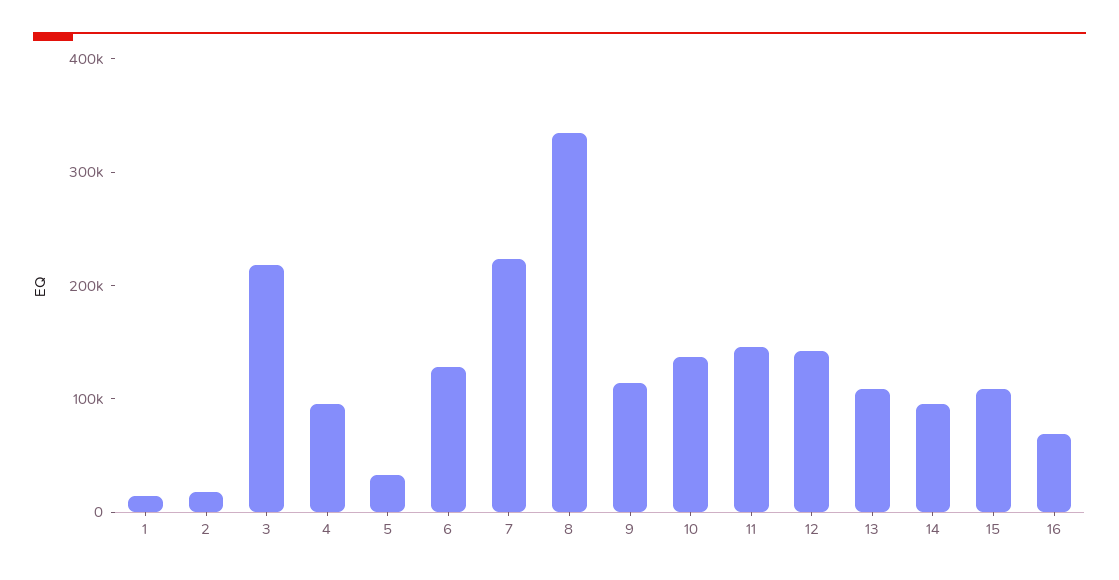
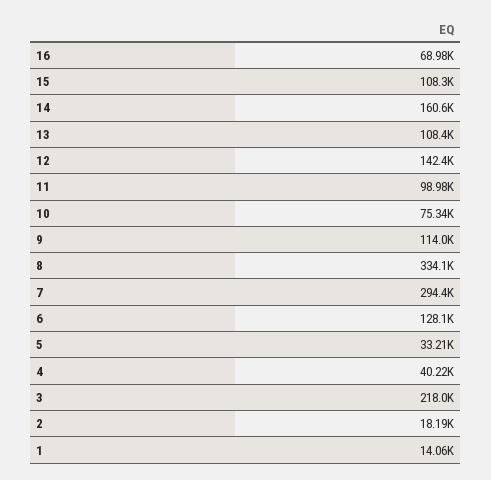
  {
    "1": 14060,
    "2": 18190,
    "3": 218000,
-   "4": 100000,
+   "4": 40220,
    "5": 33210,
    "6": 128100,
-   "7": 220000,
+   "7": 294400,
    "8": 334100,
    "9": 114000,
-   "10": 140000,
+   "10": 75340,
-   "11": 140000,
+   "11": 98980,
    "12": 142400,
    "13": 108400,
-   "14": 100000,
+   "14": 160600,
    "15": 108300,
    "16": 68980
  }

